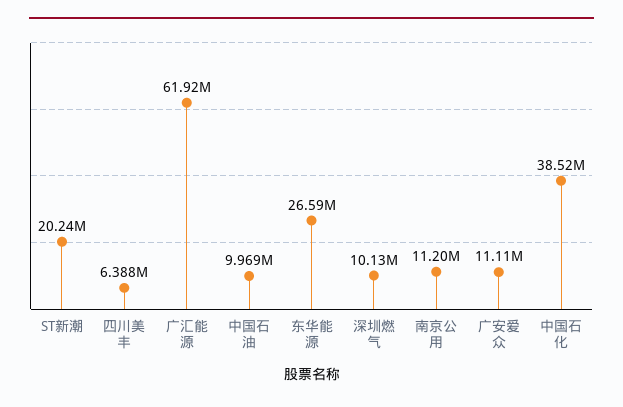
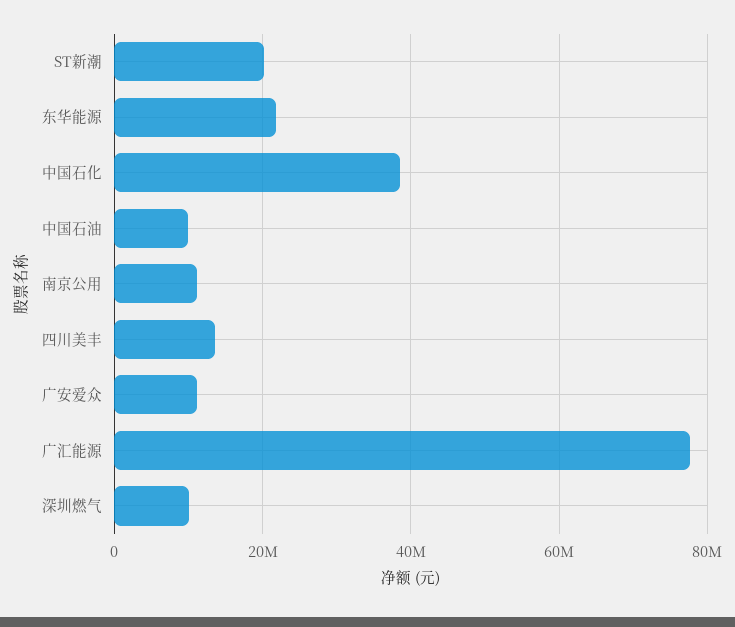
  {
    "ST新潮": 20240000,
-   "四川美丰": 6388000,
+   "四川美丰": 14000000,
-   "广汇能源": 61920000,
+   "广汇能源": 78000000,
    "中国石油": 9969000,
-   "东华能源": 26590000,
+   "东华能源": 22000000,
    "深圳燃气": 10130000,
    "南京公用": 11200000,
    "广安爱众": 11110000,
    "中国石化": 38520000
  }

